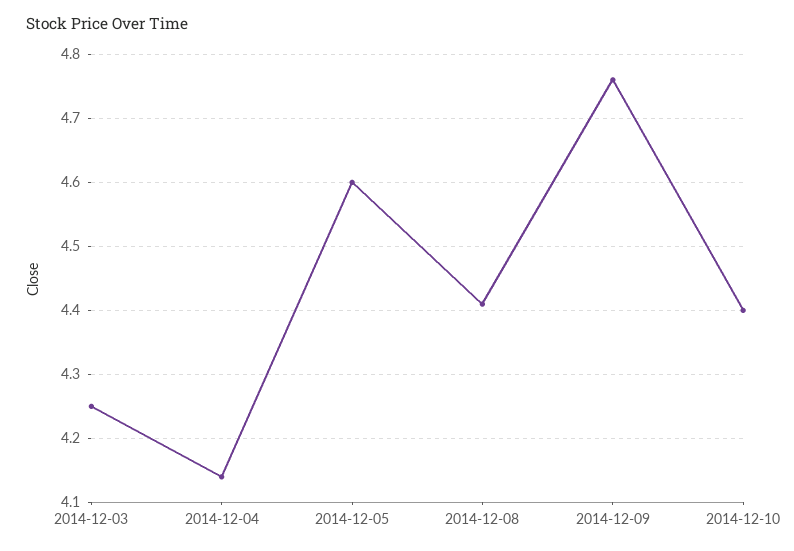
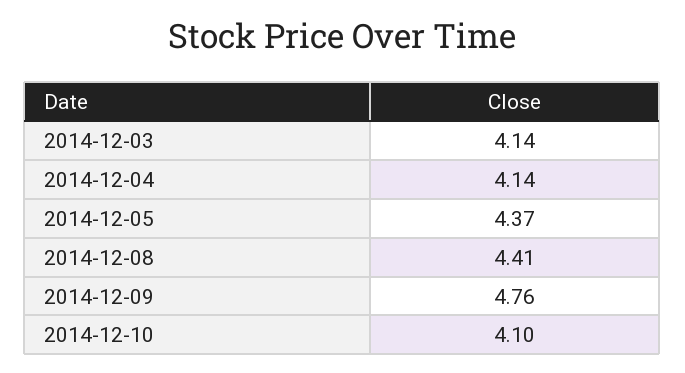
  {
-   "2014-12-03": 4.25,
+   "2014-12-03": 4.14,
    "2014-12-04": 4.14,
-   "2014-12-05": 4.6,
+   "2014-12-05": 4.37,
    "2014-12-08": 4.41,
    "2014-12-09": 4.76,
-   "2014-12-10": 4.4
+   "2014-12-10": 4.1
  }

